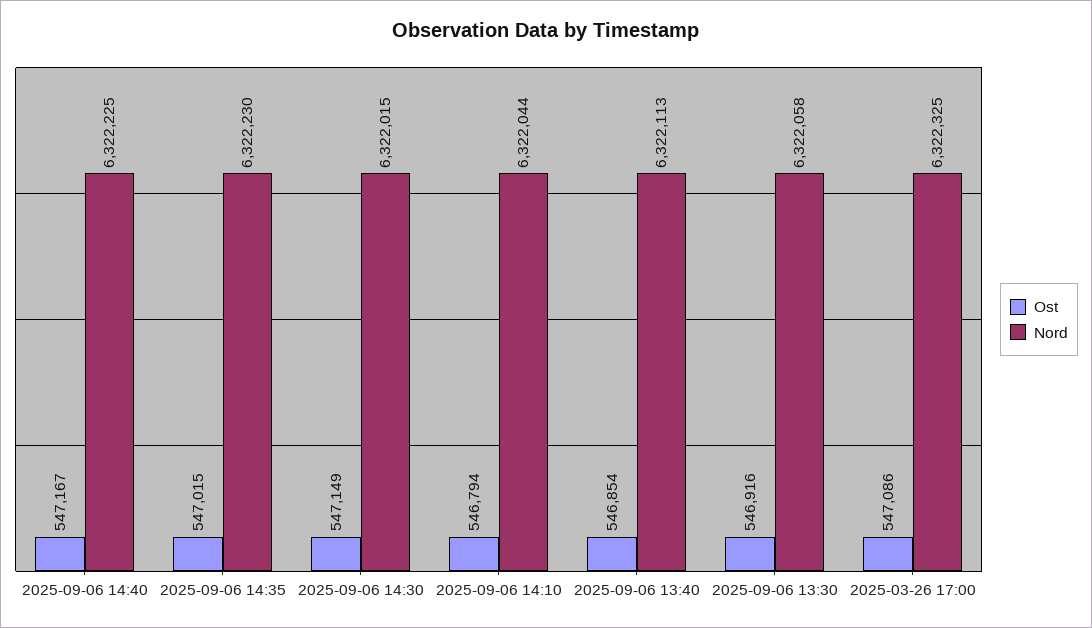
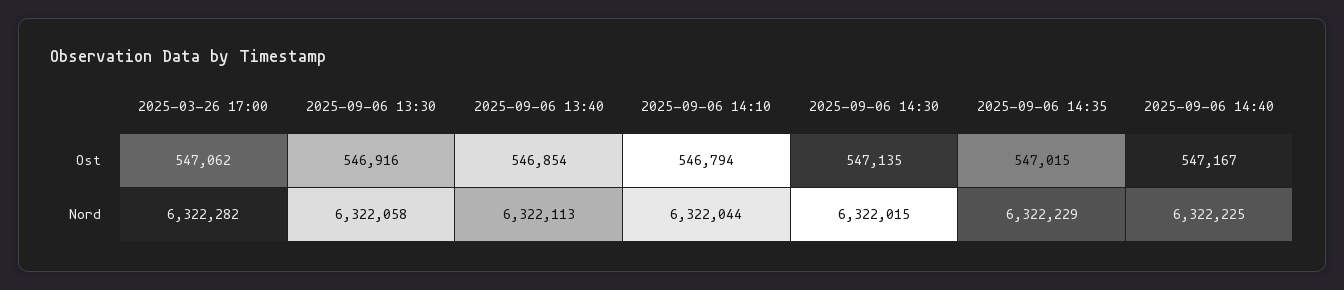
  {
    "Ost": {
      "2025-09-06 14:40": 547167,
      "2025-09-06 14:35": 547015,
-     "2025-09-06 14:30": 547149,
+     "2025-09-06 14:30": 547135,
      "2025-09-06 14:10": 546794,
      "2025-09-06 13:40": 546854,
      "2025-09-06 13:30": 546916,
-     "2025-03-26 17:00": 547086
+     "2025-03-26 17:00": 547062
    },
    "Nord": {
      "2025-09-06 14:40": 6322225,
-     "2025-09-06 14:35": 6322230,
+     "2025-09-06 14:35": 6322229,
      "2025-09-06 14:30": 6322015,
      "2025-09-06 14:10": 6322044,
      "2025-09-06 13:40": 6322113,
      "2025-09-06 13:30": 6322058,
-     "2025-03-26 17:00": 6322325
+     "2025-03-26 17:00": 6322282
    }
  }

